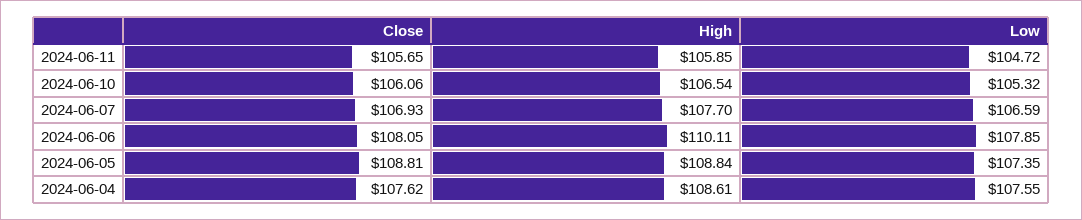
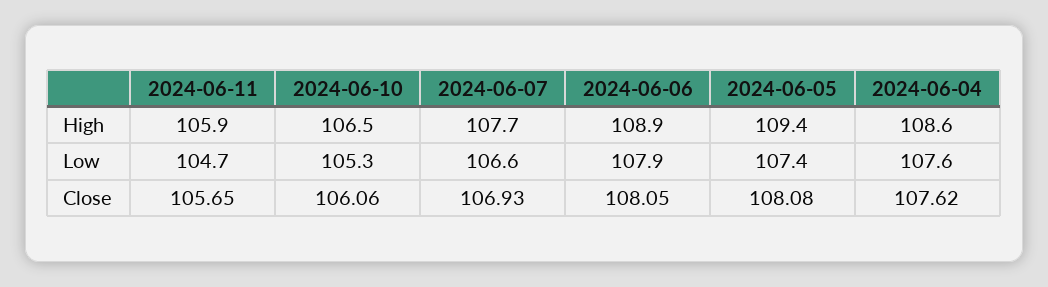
  {
    "Close": {
      "2024-06-11": 105.65,
      "2024-06-10": 106.06,
      "2024-06-07": 106.93,
      "2024-06-06": 108.05,
-     "2024-06-05": 108.81,
+     "2024-06-05": 108.08,
      "2024-06-04": 107.62
    },
    "High": {
      "2024-06-11": 105.85,
      "2024-06-10": 106.54,
      "2024-06-07": 107.7,
-     "2024-06-06": 110.11,
+     "2024-06-06": 108.9,
-     "2024-06-05": 108.84,
+     "2024-06-05": 109.4,
      "2024-06-04": 108.61
    },
    "Low": {
      "2024-06-11": 104.72,
      "2024-06-10": 105.32,
      "2024-06-07": 106.59,
      "2024-06-06": 107.85,
      "2024-06-05": 107.35,
      "2024-06-04": 107.55
    }
  }

